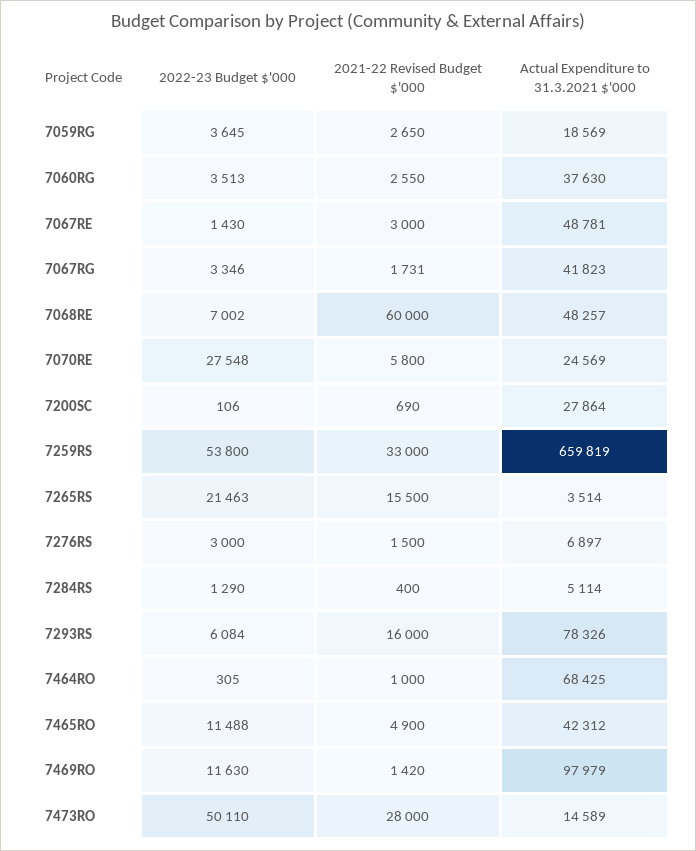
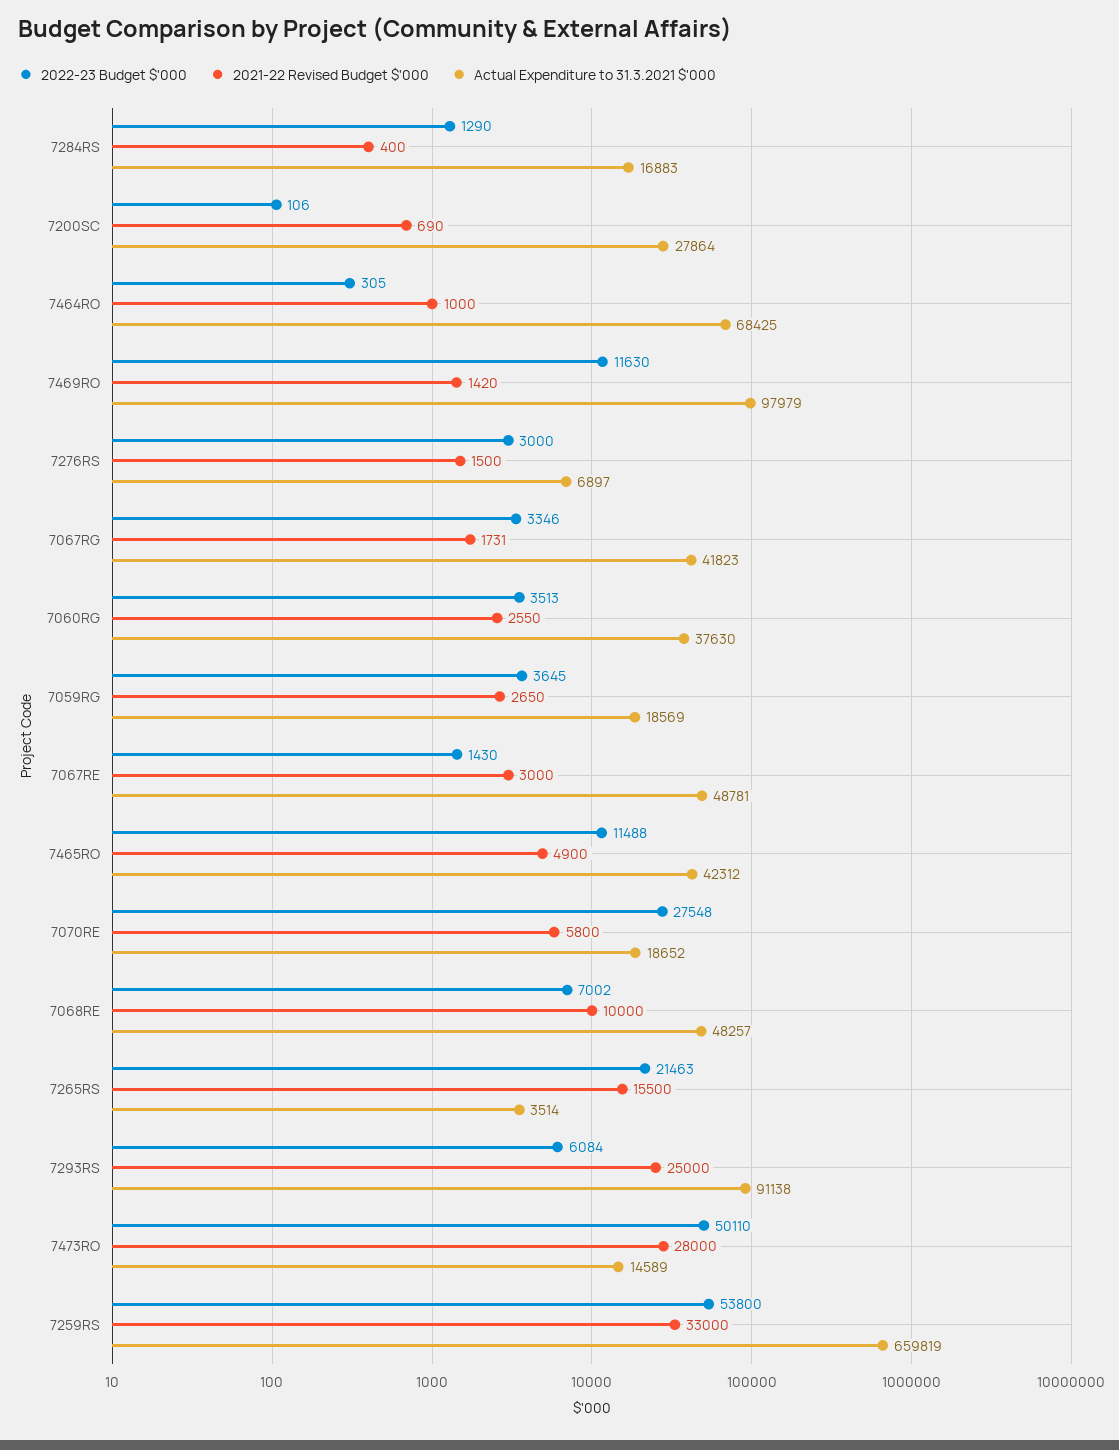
  {
    "2022-23 Budget $'000": {
      "7059RG": 3645,
      "7060RG": 3513,
      "7067RE": 1430,
      "7067RG": 3346,
      "7068RE": 7002,
      "7070RE": 27548,
      "7200SC": 106,
      "7259RS": 53800,
      "7265RS": 21463,
      "7276RS": 3000,
      "7284RS": 1290,
      "7293RS": 6084,
      "7464RO": 305,
      "7465RO": 11488,
      "7469RO": 11630,
      "7473RO": 50110
    },
    "2021-22 Revised Budget $'000": {
      "7059RG": 2650,
      "7060RG": 2550,
      "7067RE": 3000,
      "7067RG": 1731,
-     "7068RE": 60000,
+     "7068RE": 10000,
      "7070RE": 5800,
      "7200SC": 690,
      "7259RS": 33000,
      "7265RS": 15500,
      "7276RS": 1500,
      "7284RS": 400,
-     "7293RS": 16000,
+     "7293RS": 25000,
      "7464RO": 1000,
      "7465RO": 4900,
      "7469RO": 1420,
      "7473RO": 28000
    },
    "Actual Expenditure to 31.3.2021 $'000": {
      "7059RG": 18569,
      "7060RG": 37630,
      "7067RE": 48781,
      "7067RG": 41823,
      "7068RE": 48257,
-     "7070RE": 24569,
+     "7070RE": 18652,
      "7200SC": 27864,
      "7259RS": 659819,
      "7265RS": 3514,
      "7276RS": 6897,
-     "7284RS": 5114,
+     "7284RS": 16883,
-     "7293RS": 78326,
+     "7293RS": 91138,
      "7464RO": 68425,
      "7465RO": 42312,
      "7469RO": 97979,
      "7473RO": 14589
    }
  }

